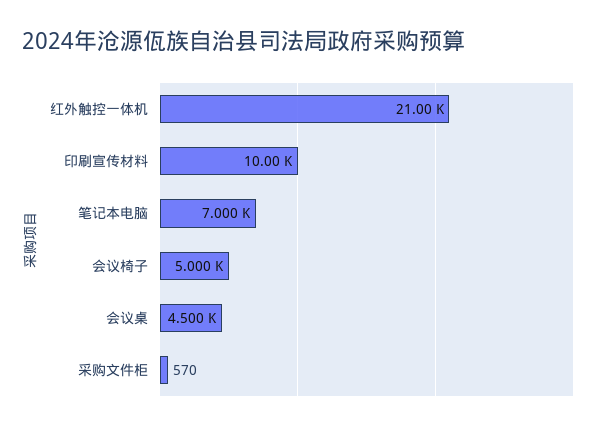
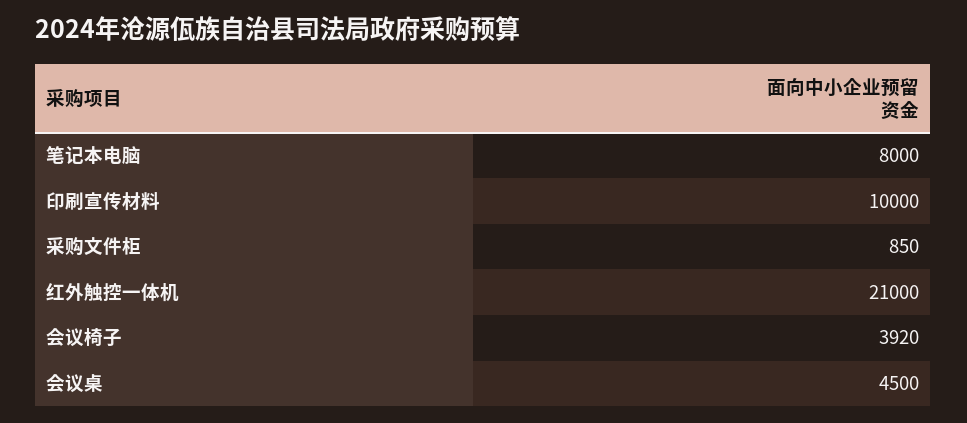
  {
    "红外触控一体机": 21000,
    "印刷宣传材料": 10000,
-   "笔记本电脑": 7000,
+   "笔记本电脑": 8000,
-   "会议椅子": 5000,
+   "会议椅子": 3920,
    "会议桌": 4500,
-   "采购文件柜": 570
+   "采购文件柜": 850
  }

